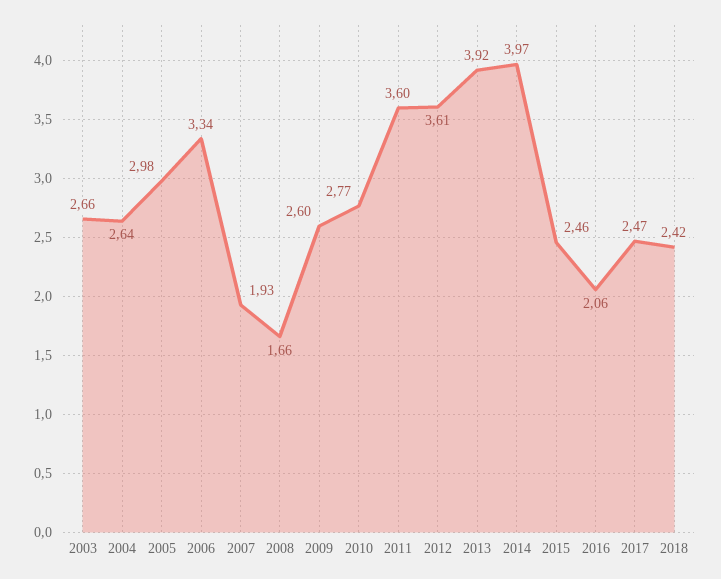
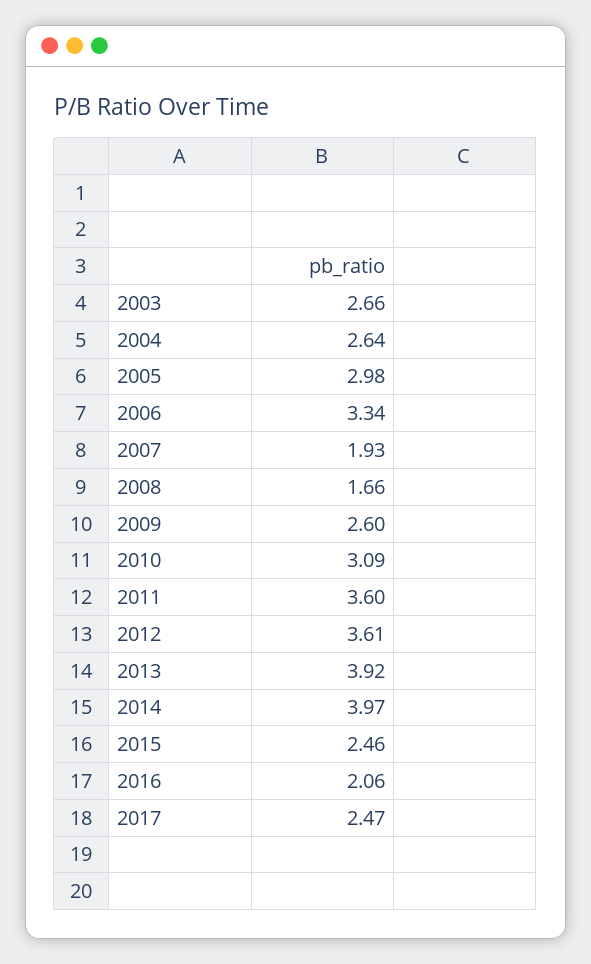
  {
    "2003": 2.66,
    "2004": 2.64,
    "2005": 2.98,
    "2006": 3.34,
    "2007": 1.93,
    "2008": 1.66,
    "2009": 2.6,
-   "2010": 2.77,
+   "2010": 3.09,
    "2011": 3.6,
    "2012": 3.61,
    "2013": 3.92,
    "2014": 3.97,
    "2015": 2.46,
    "2016": 2.06,
-   "2017": 2.47,
+   "2017": 2.47
-   "2018": 2.42
  }

